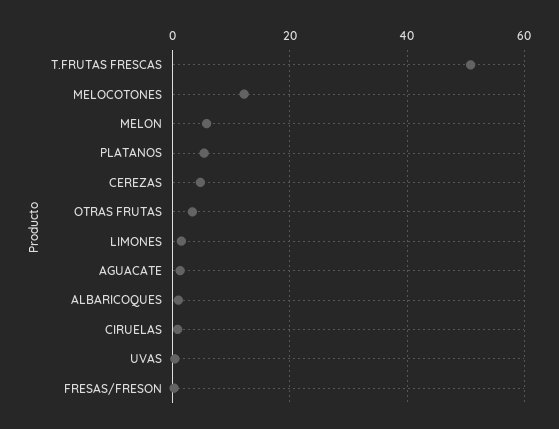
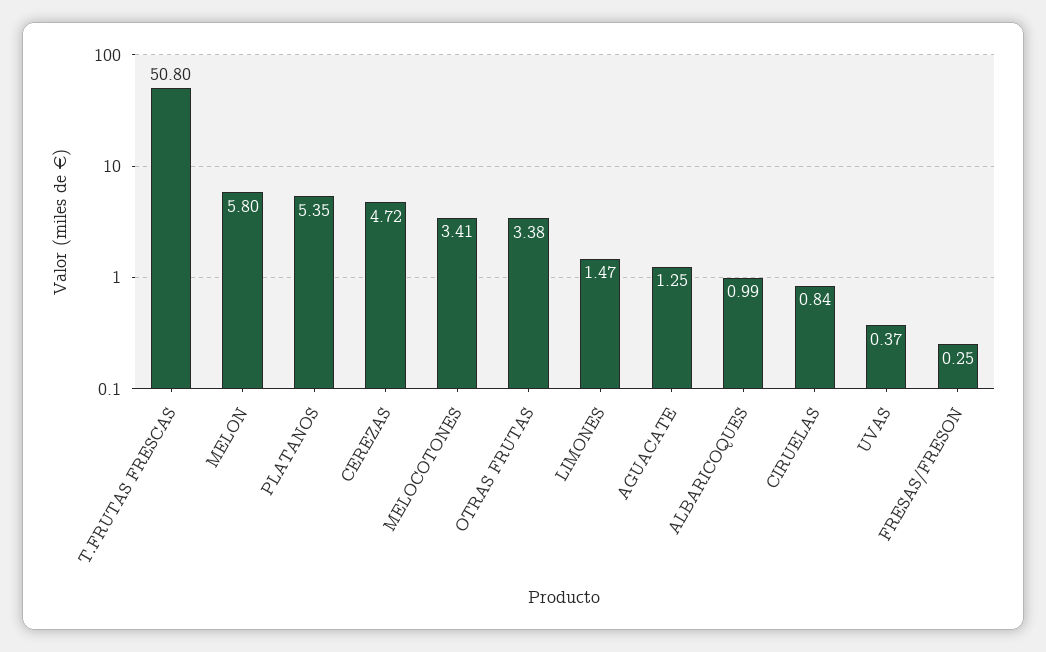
  {
    "T.FRUTAS FRESCAS": 50.8,
-   "MELOCOTONES": 12,
+   "MELOCOTONES": 3.41,
    "MELON": 5.8,
    "PLATANOS": 5.35,
    "CEREZAS": 4.72,
    "OTRAS FRUTAS": 3.38,
    "LIMONES": 1.47,
    "AGUACATE": 1.25,
    "ALBARICOQUES": 0.99,
    "CIRUELAS": 0.84,
    "UVAS": 0.37,
    "FRESAS/FRESON": 0.25
  }

